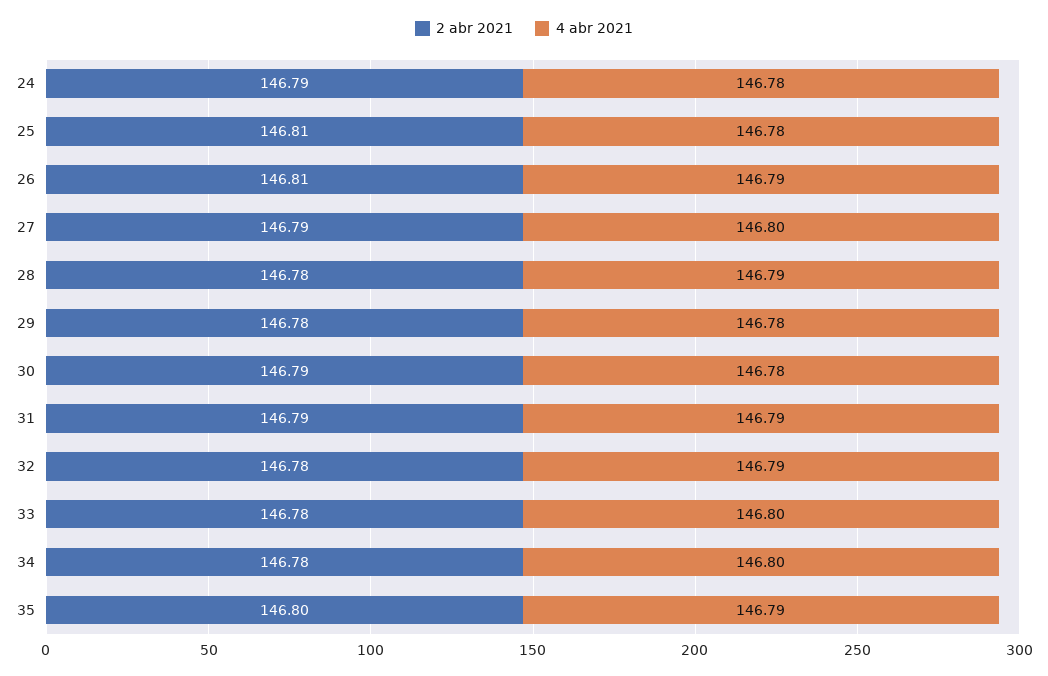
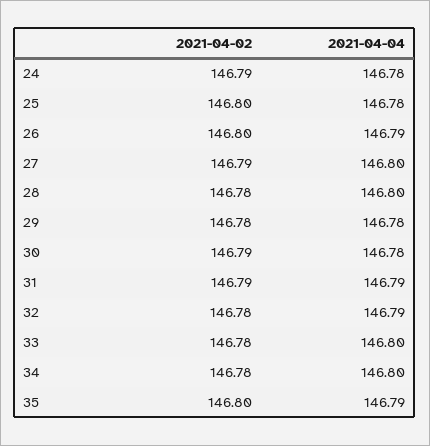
  {
    "2 abr 2021": {
      "24": 146.79,
-     "25": 146.81,
+     "25": 146.8,
-     "26": 146.81,
+     "26": 146.8,
      "27": 146.79,
      "28": 146.78,
      "29": 146.78,
      "30": 146.79,
      "31": 146.79,
      "32": 146.78,
      "33": 146.78,
      "34": 146.78,
      "35": 146.8
    },
    "4 abr 2021": {
      "24": 146.78,
      "25": 146.78,
      "26": 146.79,
      "27": 146.8,
-     "28": 146.79,
+     "28": 146.8,
      "29": 146.78,
      "30": 146.78,
      "31": 146.79,
      "32": 146.79,
      "33": 146.8,
      "34": 146.8,
      "35": 146.79
    }
  }

